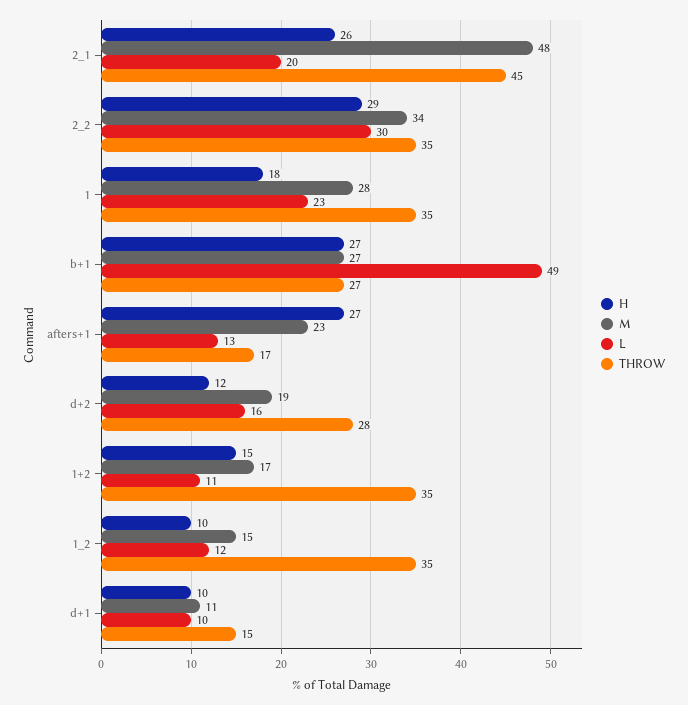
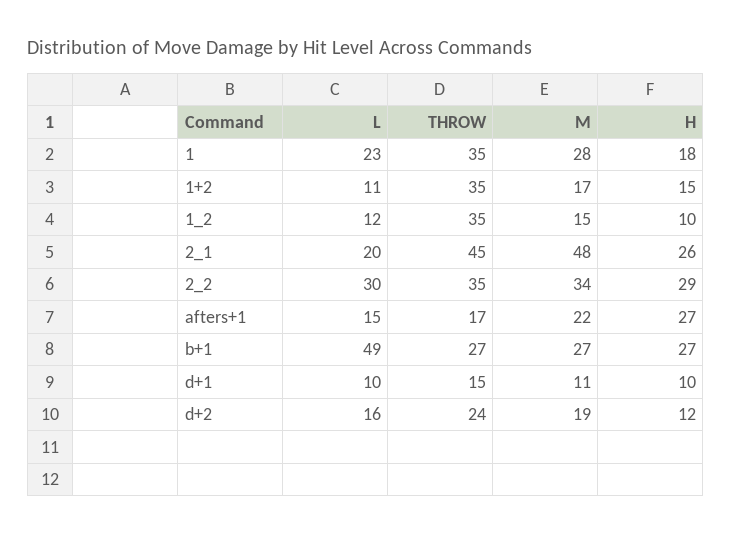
  {
    "H": {
      "2_1": 26,
      "2_2": 29,
      "1": 18,
      "b+1": 27,
      "afters+1": 27,
      "d+2": 12,
      "1+2": 15,
      "1_2": 10,
      "d+1": 10
    },
    "M": {
      "2_1": 48,
      "2_2": 34,
      "1": 28,
      "b+1": 27,
-     "afters+1": 23,
+     "afters+1": 22,
      "d+2": 19,
      "1+2": 17,
      "1_2": 15,
      "d+1": 11
    },
    "L": {
      "2_1": 20,
      "2_2": 30,
      "1": 23,
      "b+1": 49,
-     "afters+1": 13,
+     "afters+1": 15,
      "d+2": 16,
      "1+2": 11,
      "1_2": 12,
      "d+1": 10
    },
    "THROW": {
      "2_1": 45,
      "2_2": 35,
      "1": 35,
      "b+1": 27,
      "afters+1": 17,
-     "d+2": 28,
+     "d+2": 24,
      "1+2": 35,
      "1_2": 35,
      "d+1": 15
    }
  }

